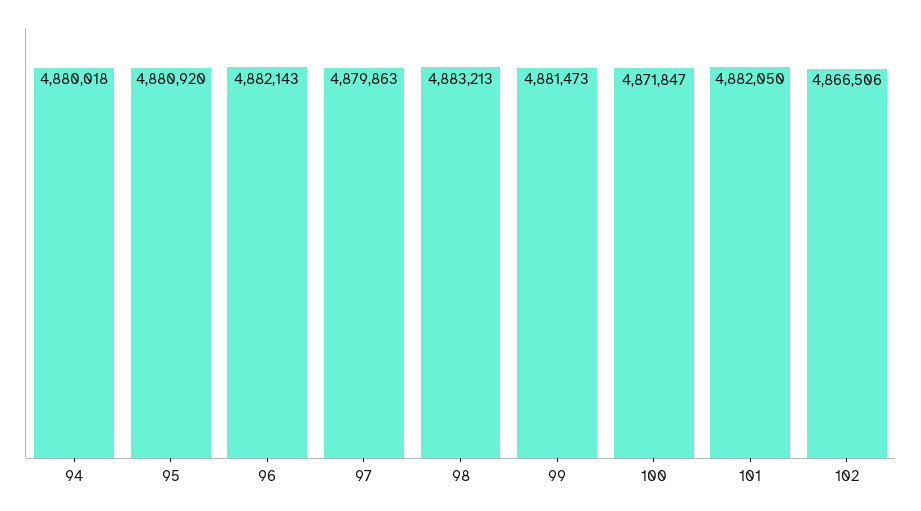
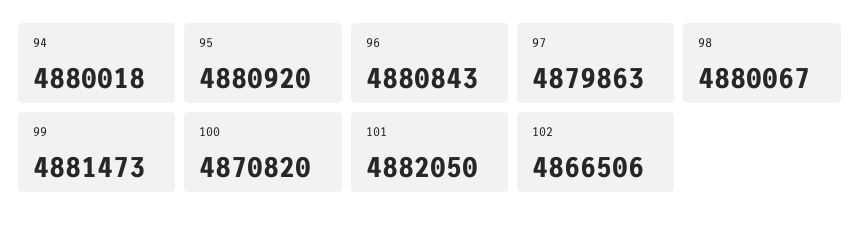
  {
    "94": 4880018,
    "95": 4880920,
-   "96": 4882143,
+   "96": 4880843,
    "97": 4879863,
-   "98": 4883213,
+   "98": 4880067,
    "99": 4881473,
-   "100": 4871847,
+   "100": 4870820,
    "101": 4882050,
    "102": 4866506
  }

